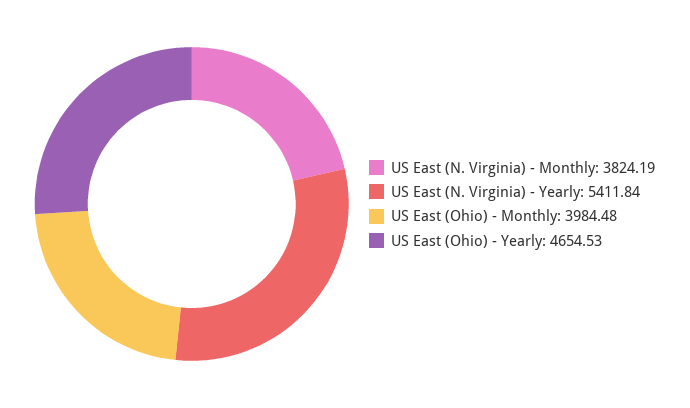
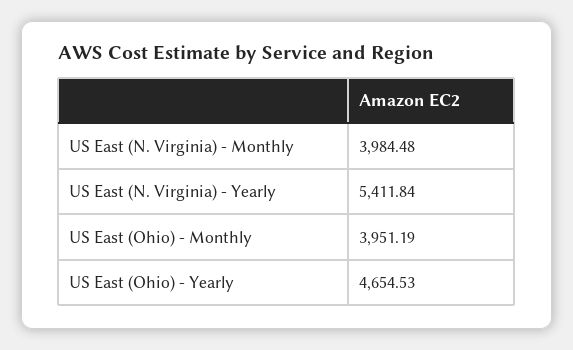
  {
-   "US East (N. Virginia) - Monthly": 3824.19,
+   "US East (N. Virginia) - Monthly": 3984.48,
    "US East (N. Virginia) - Yearly": 5411.84,
-   "US East (Ohio) - Monthly": 3984.48,
+   "US East (Ohio) - Monthly": 3951.19,
    "US East (Ohio) - Yearly": 4654.53
  }

